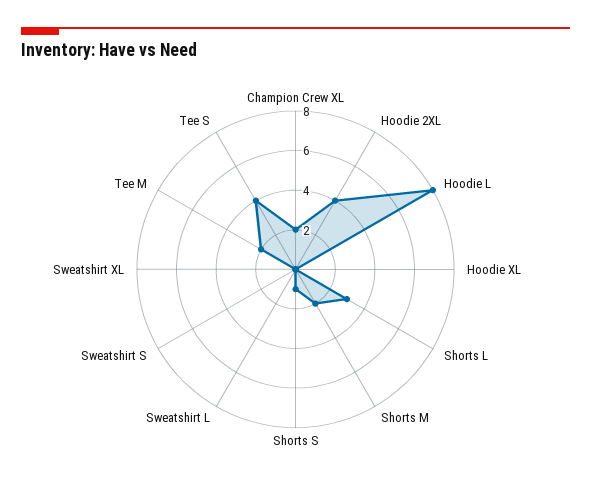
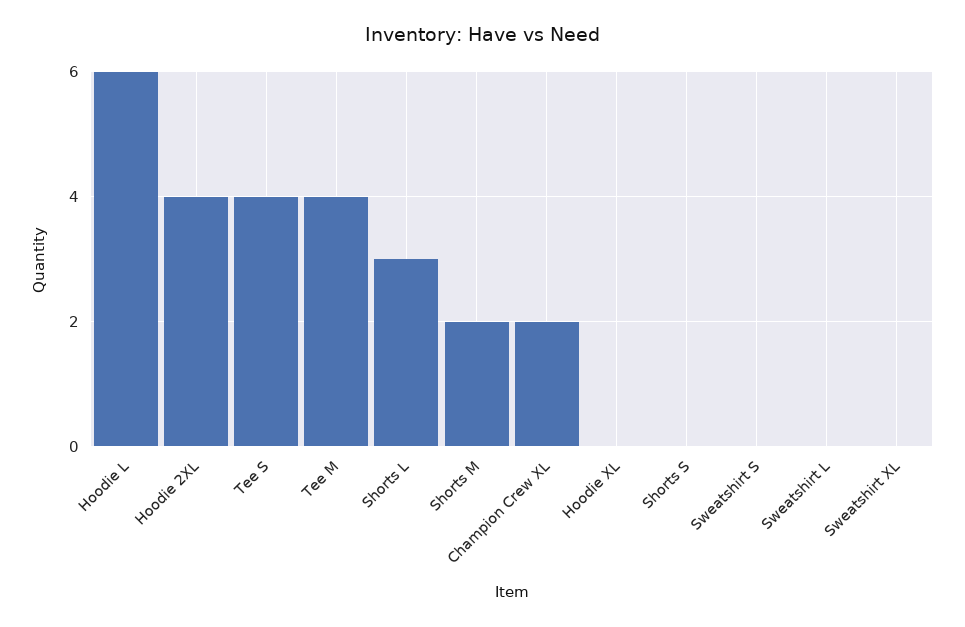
  {
    "Champion Crew XL": 2,
    "Hoodie 2XL": 4,
-   "Hoodie L": 8,
+   "Hoodie L": 6,
    "Hoodie XL": 0,
    "Shorts L": 3,
    "Shorts M": 2,
-   "Shorts S": 1,
+   "Shorts S": 0,
    "Sweatshirt L": 0,
    "Sweatshirt S": 0,
    "Sweatshirt XL": 0,
-   "Tee M": 2,
+   "Tee M": 4,
    "Tee S": 4
  }

